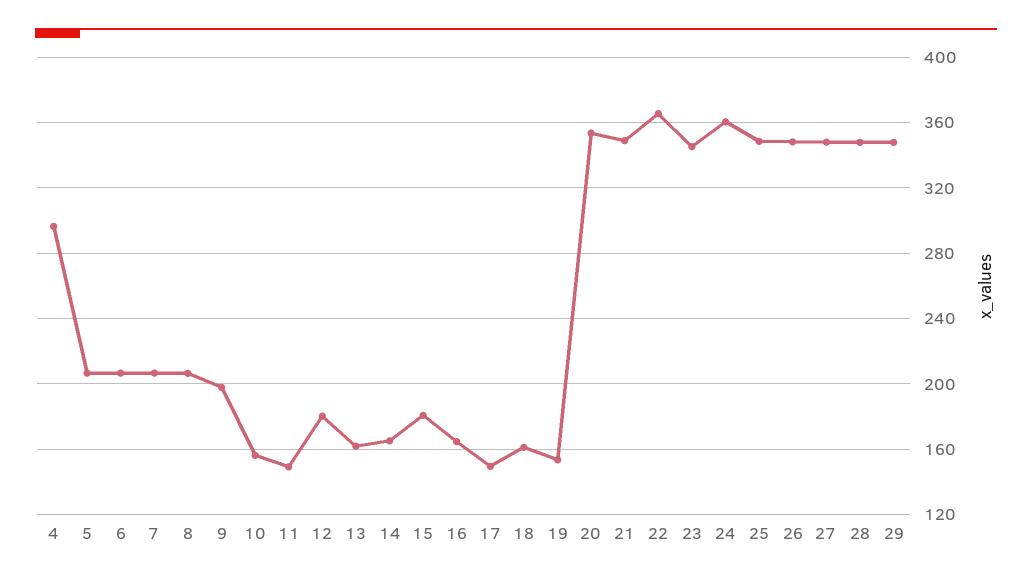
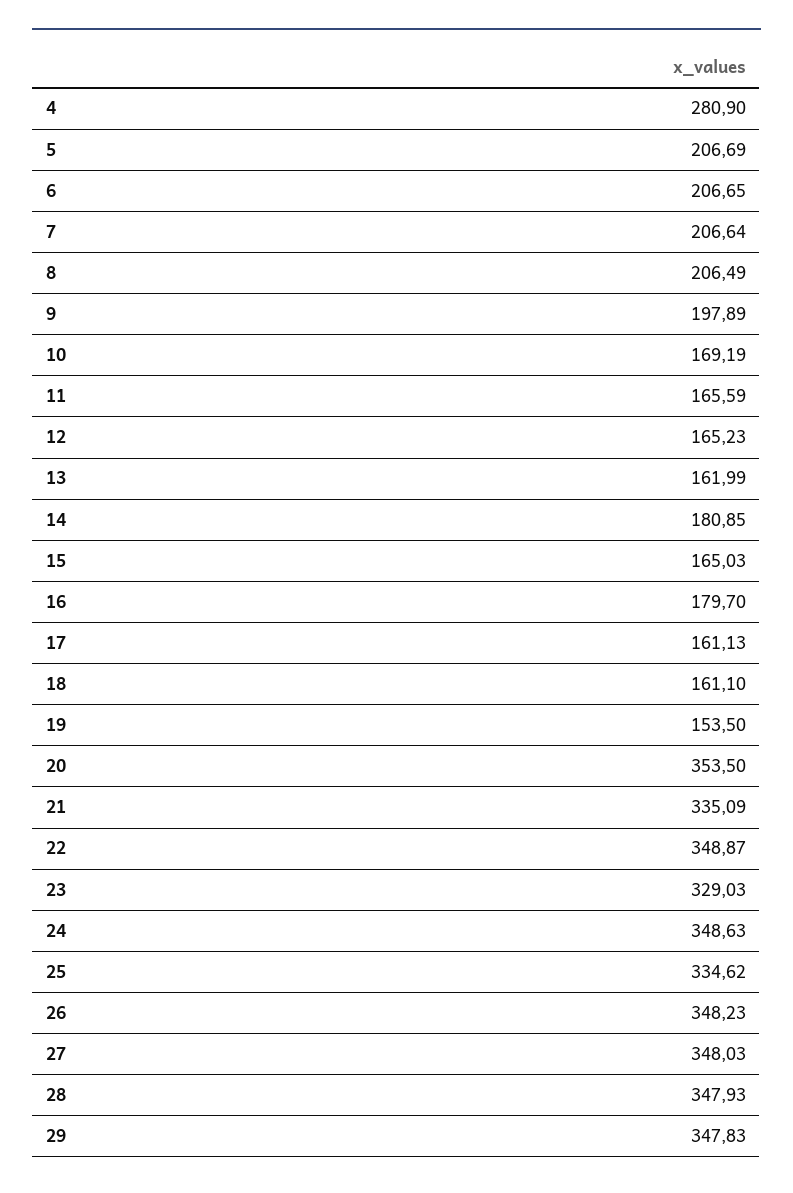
  {
-   "4": 295,
+   "4": 280.9,
    "5": 206.69,
    "6": 206.65,
    "7": 206.64,
    "8": 206.49,
    "9": 197.89,
-   "10": 155,
+   "10": 169.19,
-   "11": 150,
+   "11": 165.59,
-   "12": 180,
+   "12": 165.23,
    "13": 161.99,
-   "14": 165,
+   "14": 180.85,
-   "15": 180,
+   "15": 165.03,
-   "16": 165,
+   "16": 179.7,
-   "17": 150,
+   "17": 161.13,
    "18": 161.1,
    "19": 153.5,
    "20": 353.5,
-   "21": 350,
+   "21": 335.09,
-   "22": 365,
+   "22": 348.87,
-   "23": 345,
+   "23": 329.03,
-   "24": 360,
+   "24": 348.63,
-   "25": 350,
+   "25": 334.62,
    "26": 348.23,
    "27": 348.03,
    "28": 347.93,
    "29": 347.83
  }

